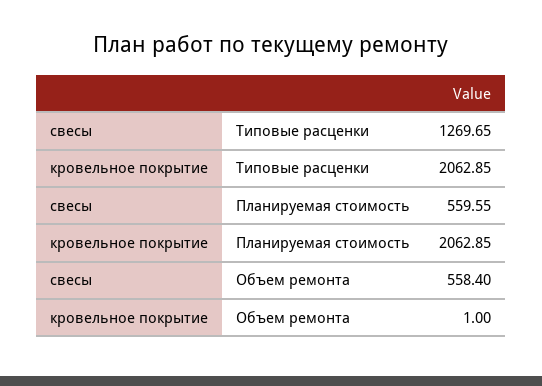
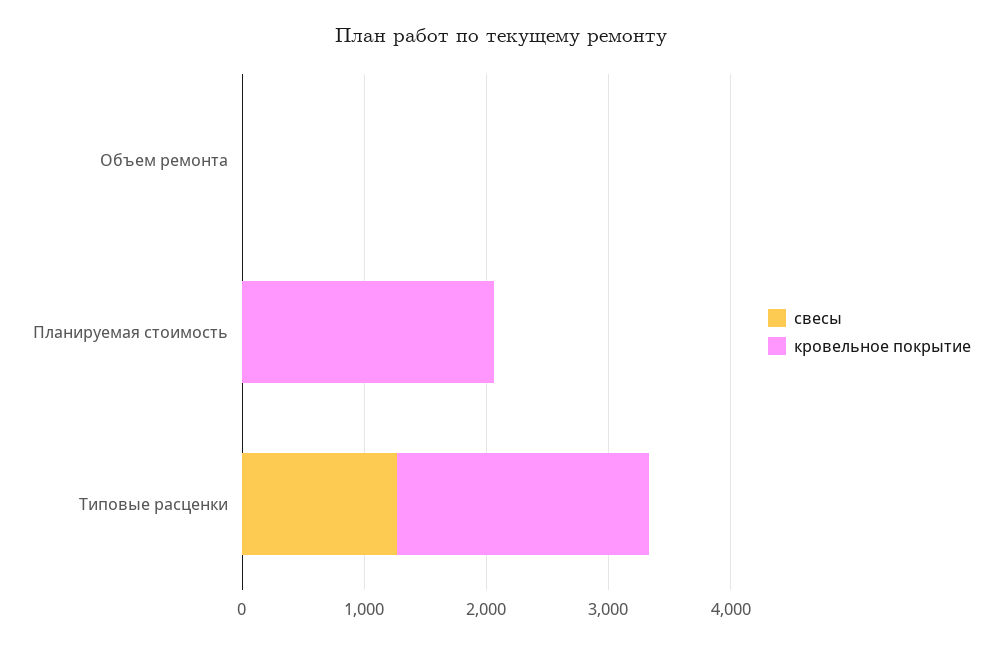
  {
    "свесы": {
      "Типовые расценки": 1269.65,
-     "Планируемая стоимость": 559.55,
+     "Планируемая стоимость": 0,
-     "Объем ремонта": 558.4
+     "Объем ремонта": 0
    },
    "кровельное покрытие": {
      "Типовые расценки": 2062.85,
      "Планируемая стоимость": 2062.85,
      "Объем ремонта": 1
    }
  }

